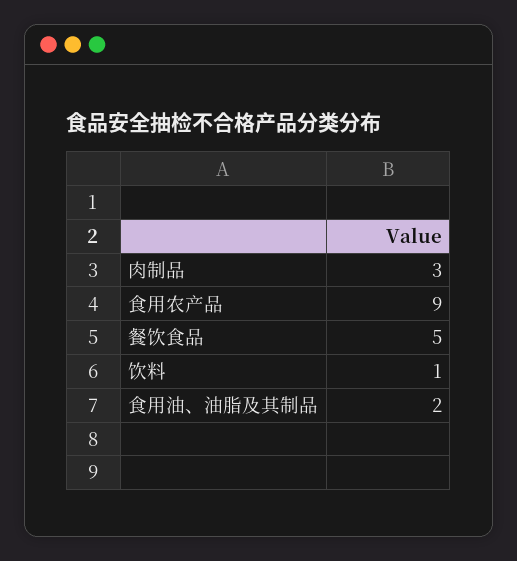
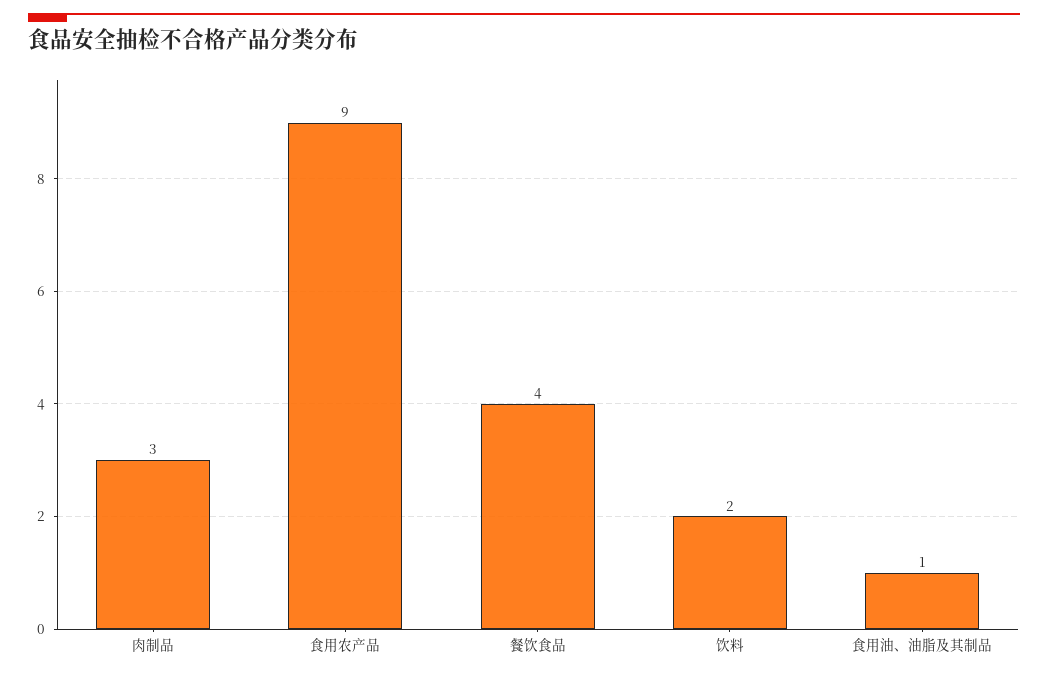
  {
    "肉制品": 3,
    "食用农产品": 9,
-   "餐饮食品": 5,
+   "餐饮食品": 4,
-   "饮料": 1,
+   "饮料": 2,
-   "食用油、油脂及其制品": 2
+   "食用油、油脂及其制品": 1
  }

